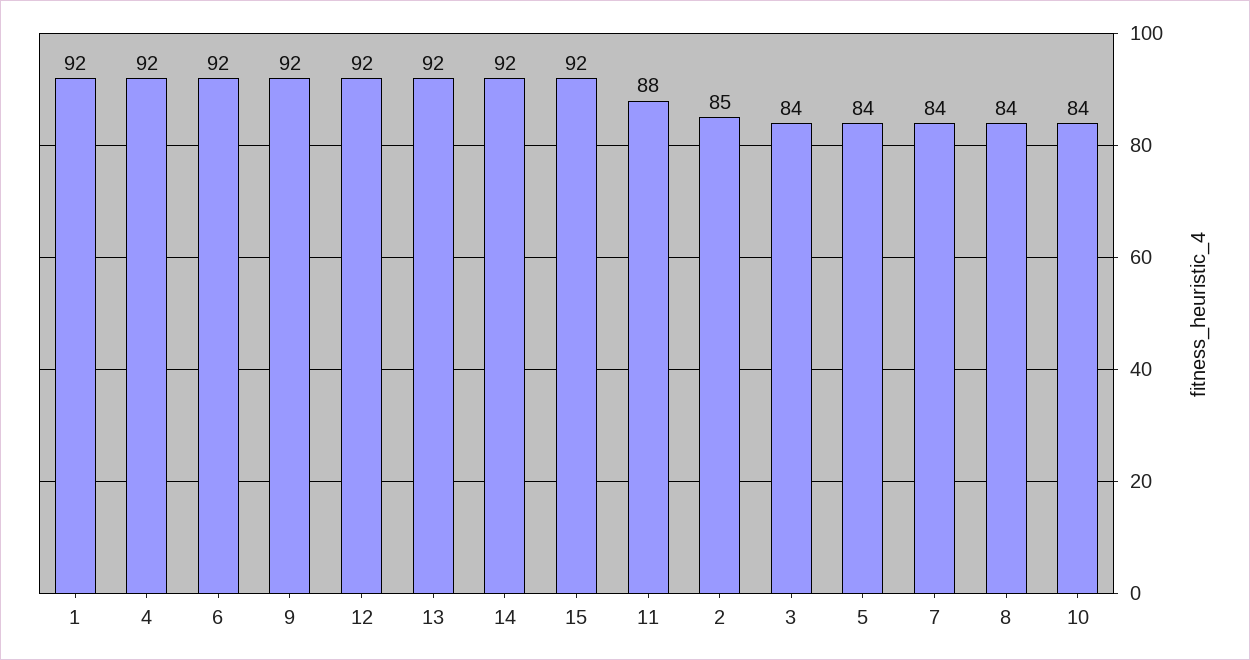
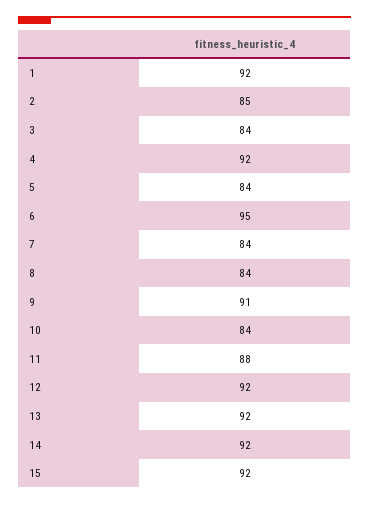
  {
    "1": 92,
    "4": 92,
-   "6": 92,
+   "6": 95,
-   "9": 92,
+   "9": 91,
    "12": 92,
    "13": 92,
    "14": 92,
    "15": 92,
    "11": 88,
    "2": 85,
    "3": 84,
    "5": 84,
    "7": 84,
    "8": 84,
    "10": 84
  }

